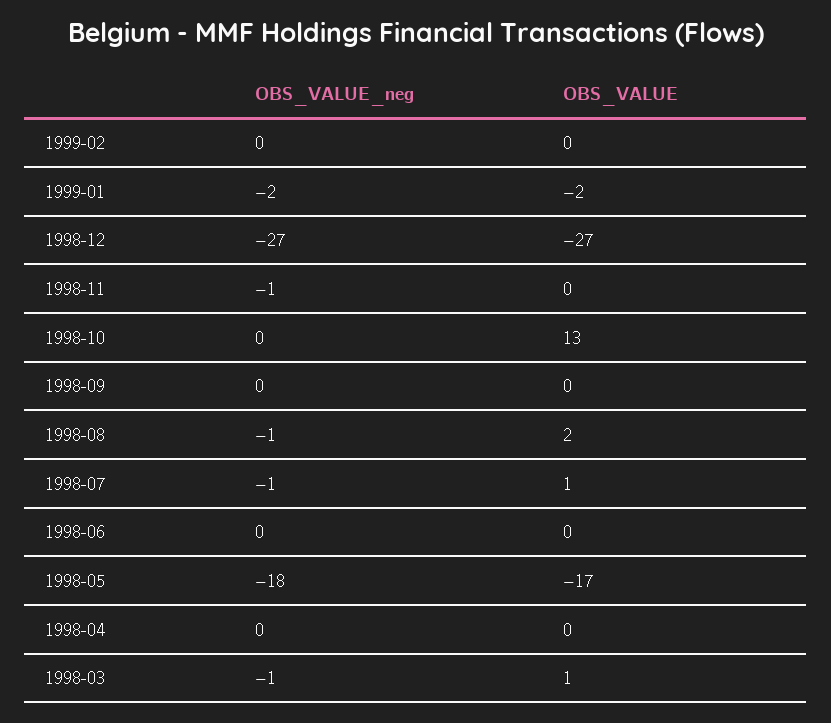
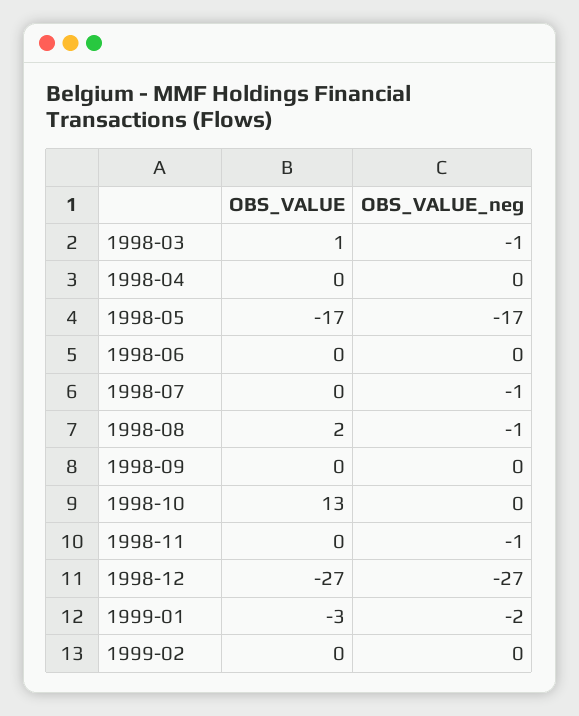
  {
    "OBS_VALUE_neg": {
      "1999-02": 0,
      "1999-01": -2,
      "1998-12": -27,
      "1998-11": -1,
      "1998-10": 0,
      "1998-09": 0,
      "1998-08": -1,
      "1998-07": -1,
      "1998-06": 0,
-     "1998-05": -18,
+     "1998-05": -17,
      "1998-04": 0,
      "1998-03": -1
    },
    "OBS_VALUE": {
      "1999-02": 0,
-     "1999-01": -2,
+     "1999-01": -3,
      "1998-12": -27,
      "1998-11": 0,
      "1998-10": 13,
      "1998-09": 0,
      "1998-08": 2,
-     "1998-07": 1,
+     "1998-07": 0,
      "1998-06": 0,
      "1998-05": -17,
      "1998-04": 0,
      "1998-03": 1
    }
  }

